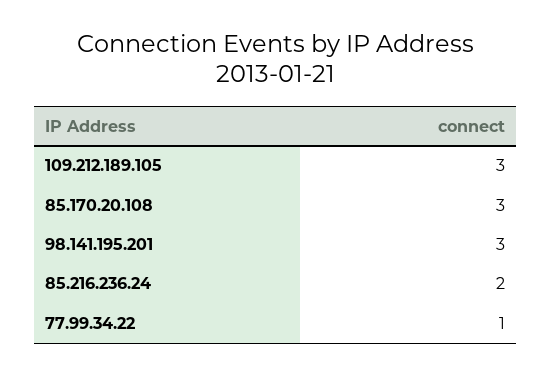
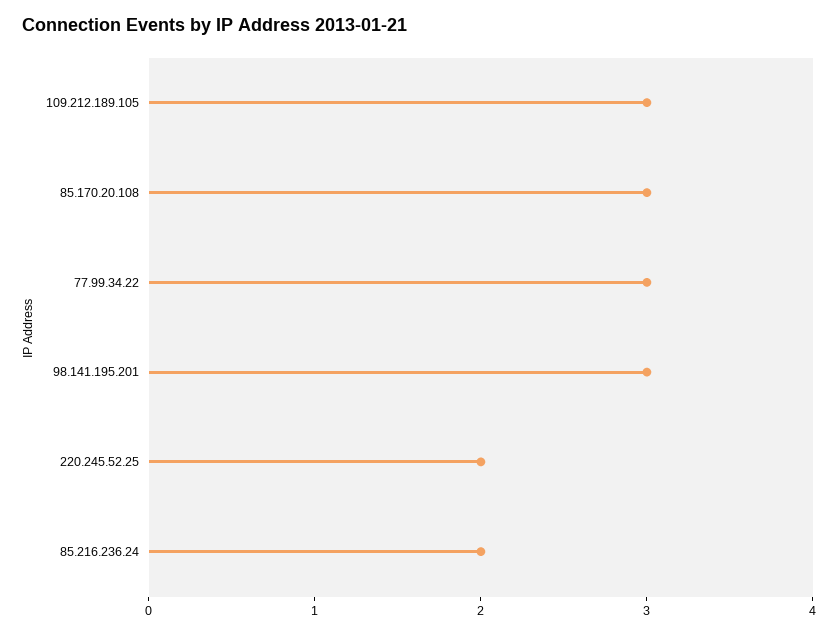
  {
    "109.212.189.105": 3,
    "85.170.20.108": 3,
    "98.141.195.201": 3,
    "85.216.236.24": 2,
-   "77.99.34.22": 1
+   "77.99.34.22": 3,
+   "220.245.52.25": 2
  }

